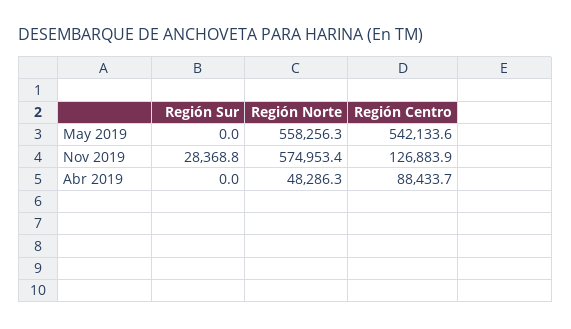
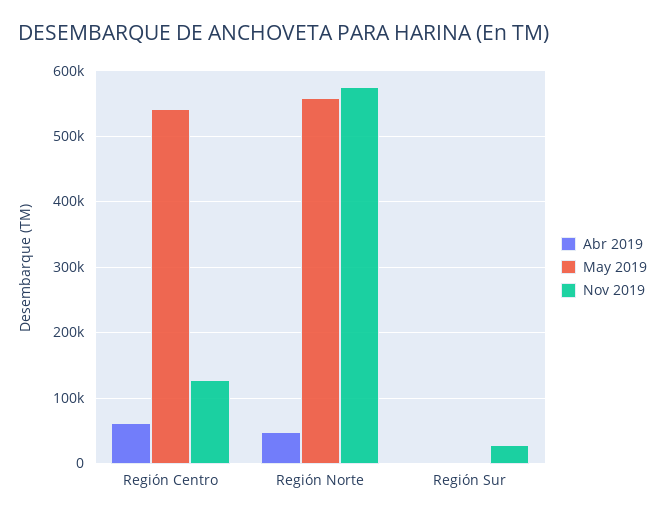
  {
    "May 2019": {
      "Región Sur": 0,
      "Región Norte": 558256.3,
      "Región Centro": 542133.6
    },
    "Nov 2019": {
      "Región Sur": 28368.8,
      "Región Norte": 574953.4,
      "Región Centro": 126883.9
    },
    "Abr 2019": {
      "Región Sur": 0,
      "Región Norte": 48286.3,
-     "Región Centro": 88433.7
+     "Región Centro": 60000
    }
  }

